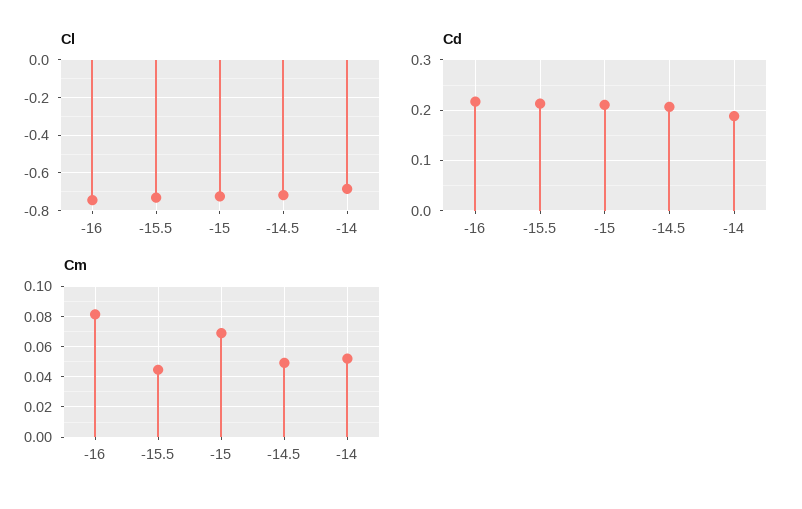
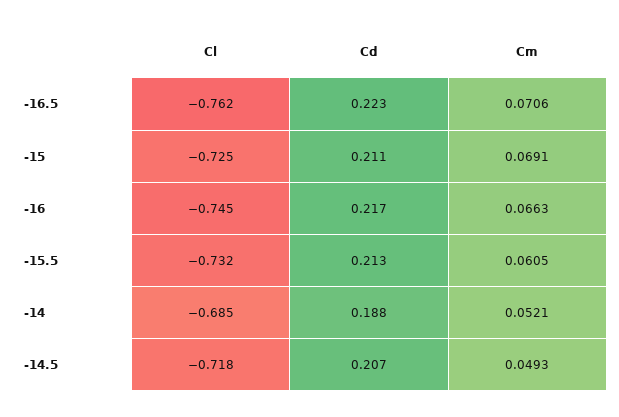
  {
    "Cl": {
      "-16": -0.745,
      "-15.5": -0.732,
      "-15": -0.725,
      "-14.5": -0.718,
-     "-14": -0.685
+     "-14": -0.685,
+     "-16.5": -0.762
    },
    "Cd": {
      "-16": 0.217,
      "-15.5": 0.213,
      "-15": 0.211,
      "-14.5": 0.207,
-     "-14": 0.188
+     "-14": 0.188,
+     "-16.5": 0.223
    },
    "Cm": {
-     "-16": 0.08,
+     "-16": 0.0663,
-     "-15.5": 0.045,
+     "-15.5": 0.0605,
      "-15": 0.0691,
      "-14.5": 0.0493,
-     "-14": 0.0521
+     "-14": 0.0521,
+     "-16.5": 0.0706
    }
  }

